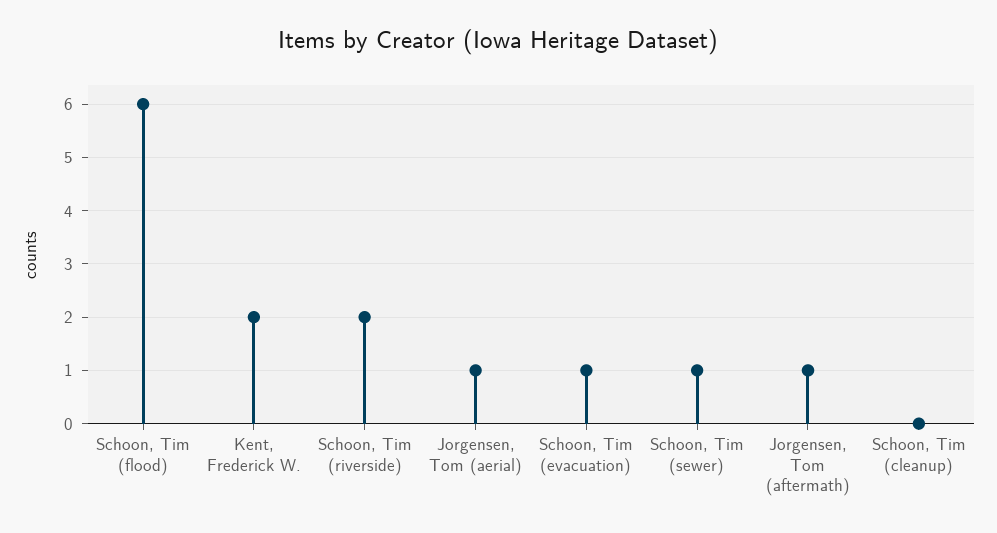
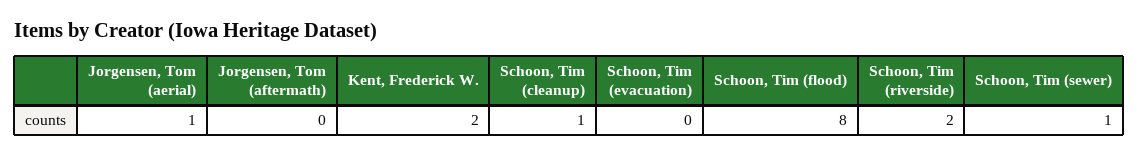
  {
-   "Schoon, Tim (flood)": 6,
+   "Schoon, Tim (flood)": 8,
    "Kent, Frederick W.": 2,
    "Schoon, Tim (riverside)": 2,
    "Jorgensen, Tom (aerial)": 1,
-   "Schoon, Tim (evacuation)": 1,
+   "Schoon, Tim (evacuation)": 0,
    "Schoon, Tim (sewer)": 1,
-   "Jorgensen, Tom (aftermath)": 1,
+   "Jorgensen, Tom (aftermath)": 0,
-   "Schoon, Tim (cleanup)": 0
+   "Schoon, Tim (cleanup)": 1
  }

